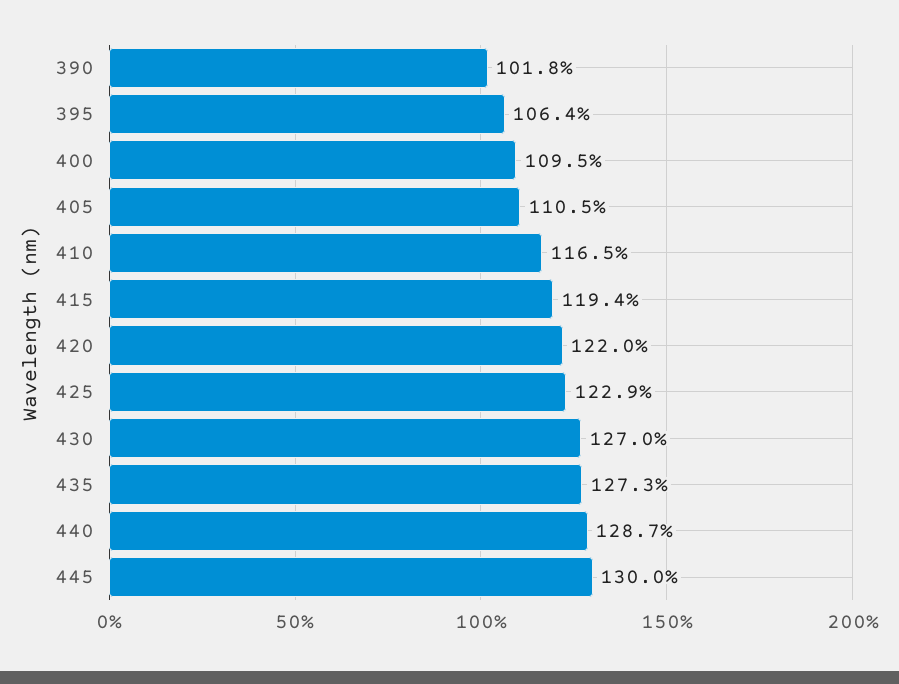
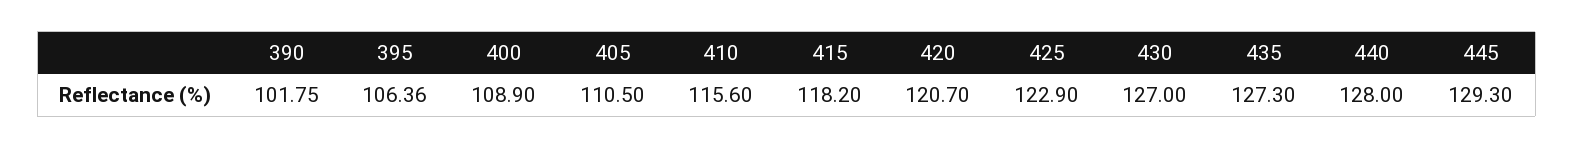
  {
    "390": 101.75,
    "395": 106.36,
-   "400": 109.5,
+   "400": 108.9,
    "405": 110.5,
-   "410": 116.5,
+   "410": 115.6,
-   "415": 119.4,
+   "415": 118.2,
-   "420": 122,
+   "420": 120.7,
    "425": 122.9,
    "430": 127,
    "435": 127.3,
-   "440": 128.7,
+   "440": 128,
-   "445": 130
+   "445": 129.3
  }

